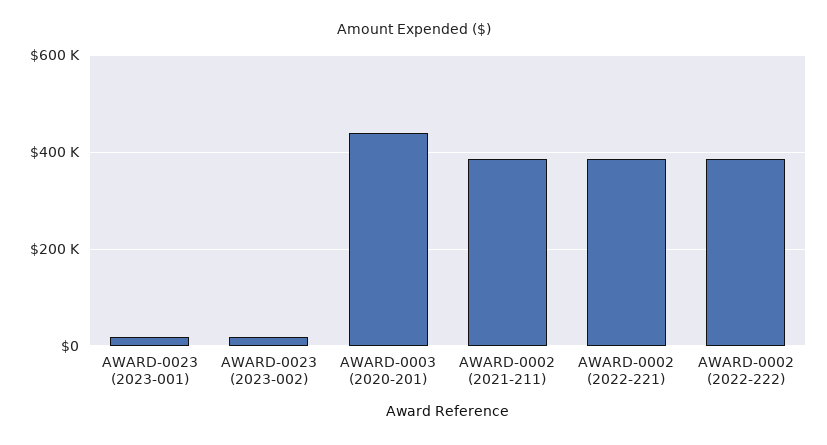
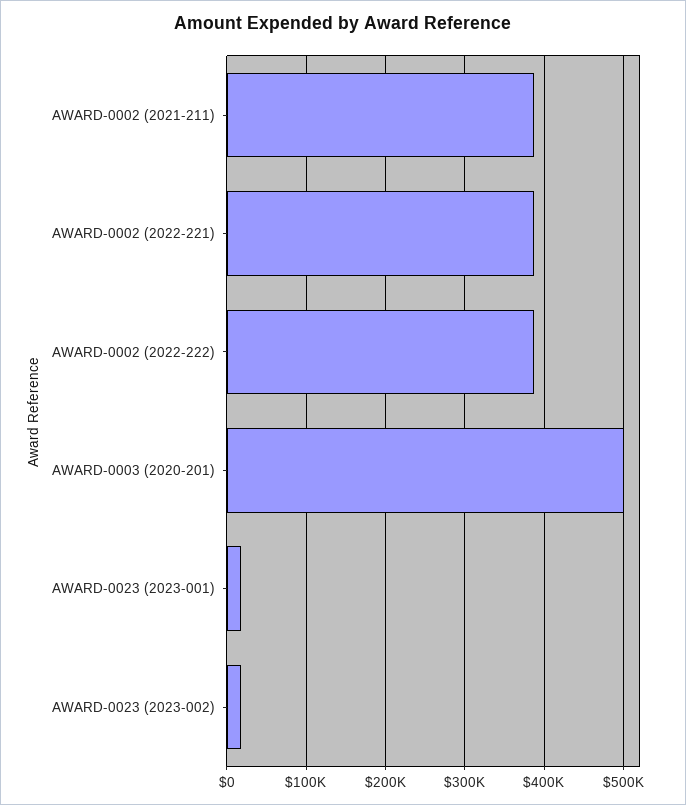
  {
    "AWARD-0023 (2023-001)": 20000,
    "AWARD-0023 (2023-002)": 20000,
-   "AWARD-0003 (2020-201)": 440000,
+   "AWARD-0003 (2020-201)": 500000,
    "AWARD-0002 (2021-211)": 390000,
    "AWARD-0002 (2022-221)": 390000,
    "AWARD-0002 (2022-222)": 390000
  }

